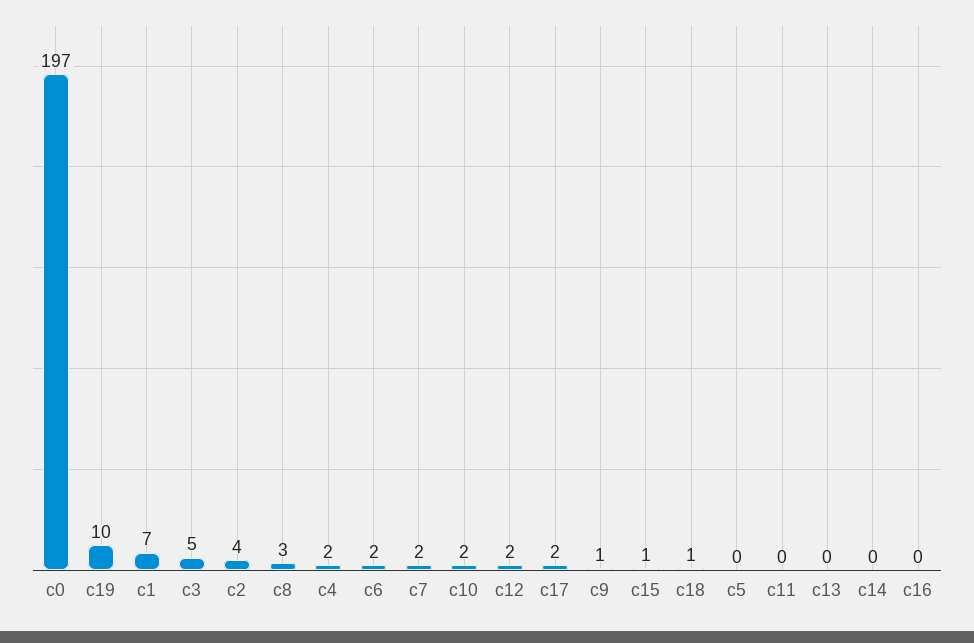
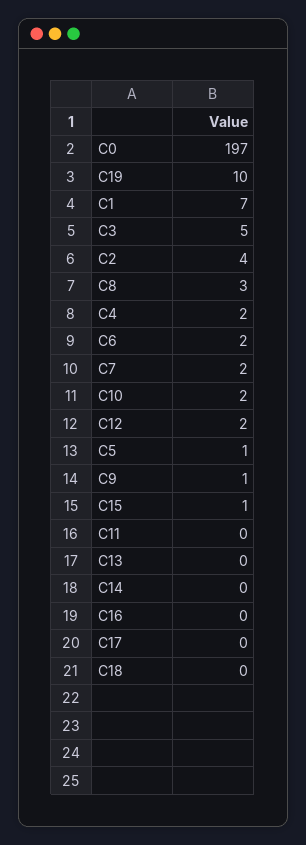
  {
    "c0": 197,
    "c19": 10,
    "c1": 7,
    "c3": 5,
    "c2": 4,
    "c8": 3,
    "c4": 2,
    "c6": 2,
    "c7": 2,
    "c10": 2,
    "c12": 2,
-   "c17": 2,
+   "c17": 0,
    "c9": 1,
    "c15": 1,
-   "c18": 1,
+   "c18": 0,
-   "c5": 0,
+   "c5": 1,
    "c11": 0,
    "c13": 0,
    "c14": 0,
    "c16": 0
  }

